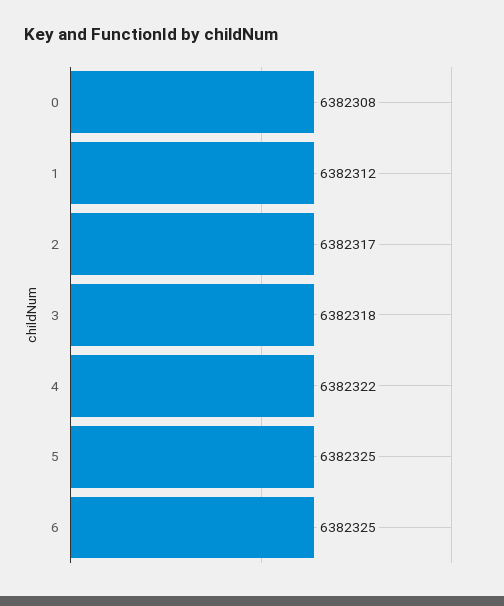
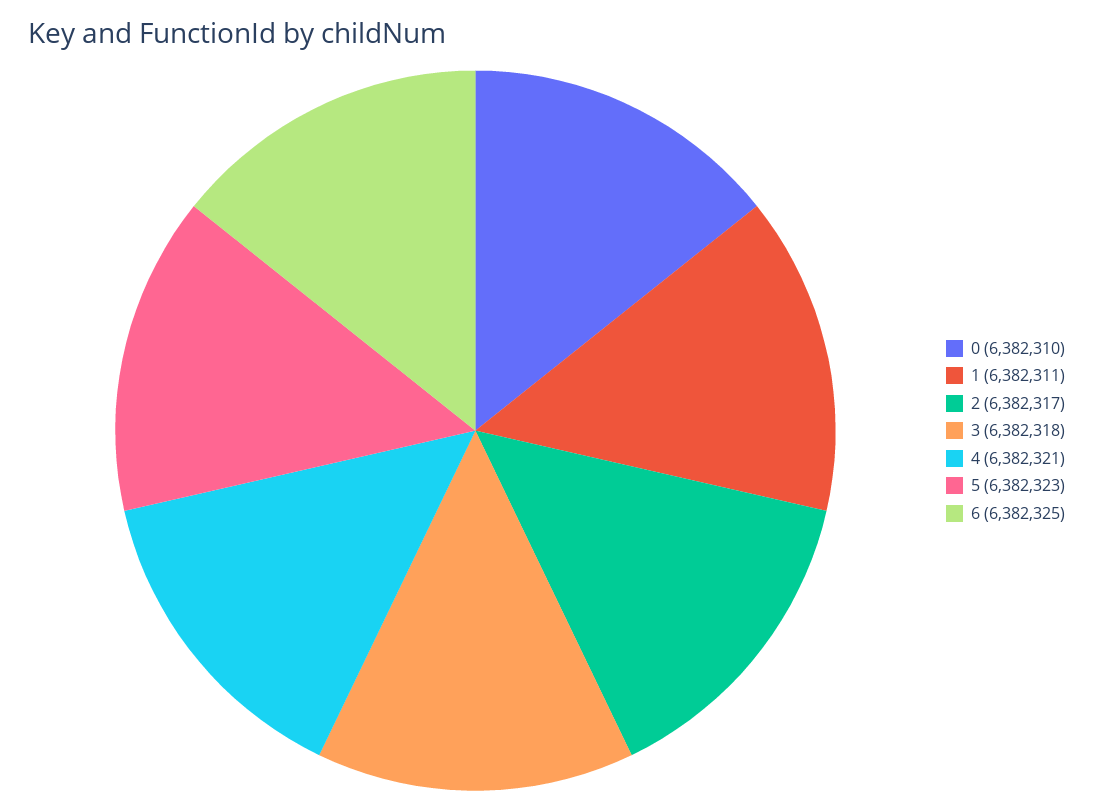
  {
-   "0": 6382308,
+   "0": 6382310,
-   "1": 6382312,
+   "1": 6382311,
    "2": 6382317,
    "3": 6382318,
-   "4": 6382322,
+   "4": 6382321,
-   "5": 6382325,
+   "5": 6382323,
    "6": 6382325
  }

